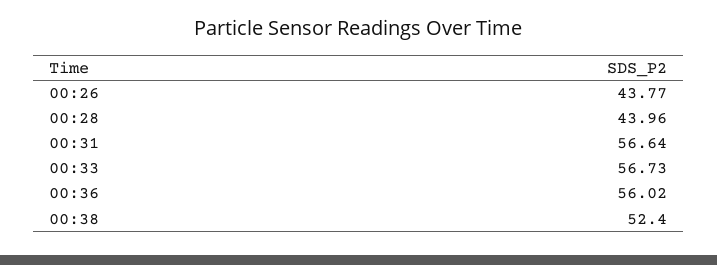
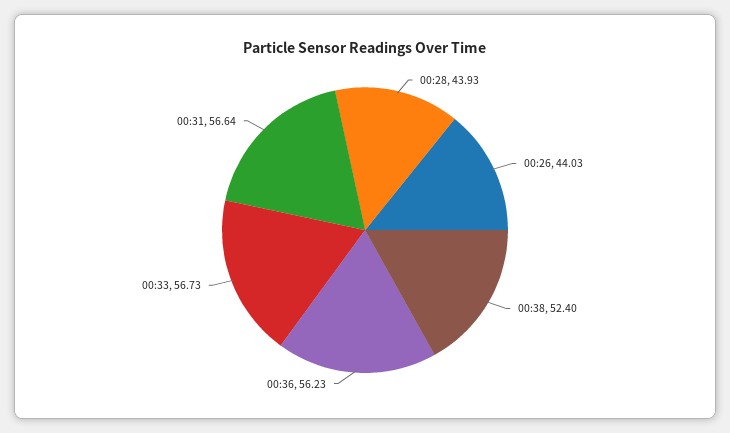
  {
-   "00:26": 43.77,
+   "00:26": 44.03,
-   "00:28": 43.96,
+   "00:28": 43.93,
    "00:31": 56.64,
    "00:33": 56.73,
-   "00:36": 56.02,
+   "00:36": 56.23,
    "00:38": 52.4
  }

